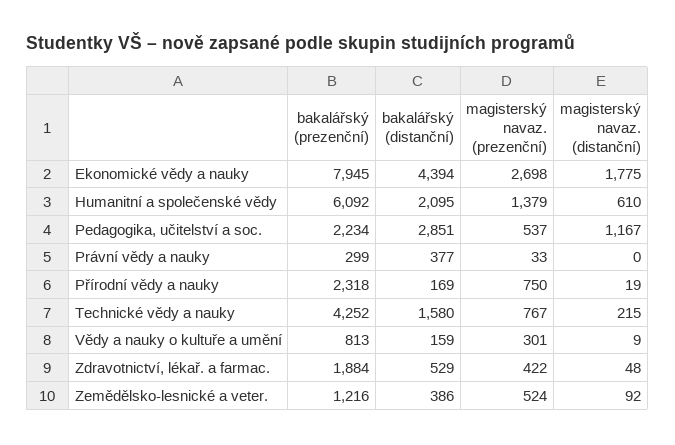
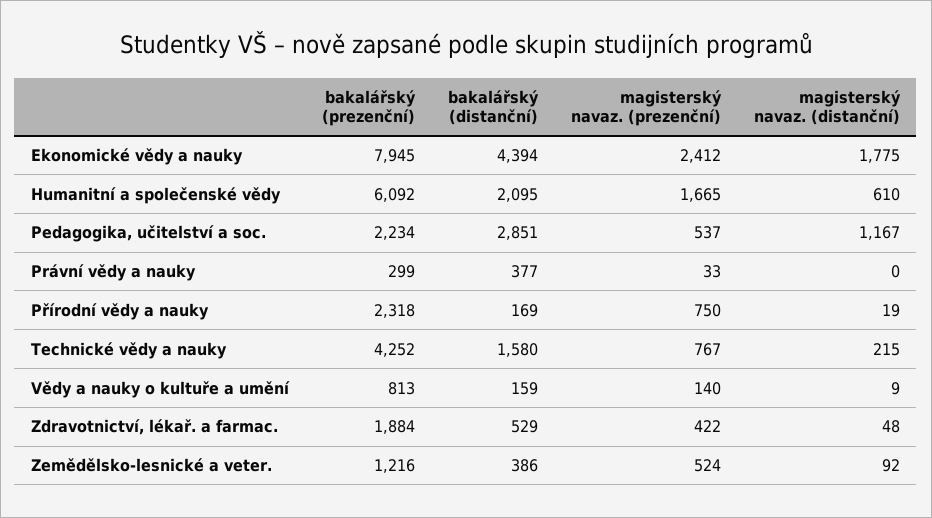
  {
    "bakalářský (prezenční)": {
      "Ekonomické vědy a nauky": 7945,
      "Humanitní a společenské vědy": 6092,
      "Pedagogika, učitelství a soc.": 2234,
      "Právní vědy a nauky": 299,
      "Přírodní vědy a nauky": 2318,
      "Technické vědy a nauky": 4252,
      "Vědy a nauky o kultuře a umění": 813,
      "Zdravotnictví, lékař. a farmac.": 1884,
      "Zemědělsko-lesnické a veter.": 1216
    },
    "bakalářský (distanční)": {
      "Ekonomické vědy a nauky": 4394,
      "Humanitní a společenské vědy": 2095,
      "Pedagogika, učitelství a soc.": 2851,
      "Právní vědy a nauky": 377,
      "Přírodní vědy a nauky": 169,
      "Technické vědy a nauky": 1580,
      "Vědy a nauky o kultuře a umění": 159,
      "Zdravotnictví, lékař. a farmac.": 529,
      "Zemědělsko-lesnické a veter.": 386
    },
    "magisterský navaz. (prezenční)": {
-     "Ekonomické vědy a nauky": 2698,
+     "Ekonomické vědy a nauky": 2412,
-     "Humanitní a společenské vědy": 1379,
+     "Humanitní a společenské vědy": 1665,
      "Pedagogika, učitelství a soc.": 537,
      "Právní vědy a nauky": 33,
      "Přírodní vědy a nauky": 750,
      "Technické vědy a nauky": 767,
-     "Vědy a nauky o kultuře a umění": 301,
+     "Vědy a nauky o kultuře a umění": 140,
      "Zdravotnictví, lékař. a farmac.": 422,
      "Zemědělsko-lesnické a veter.": 524
    },
    "magisterský navaz. (distanční)": {
      "Ekonomické vědy a nauky": 1775,
      "Humanitní a společenské vědy": 610,
      "Pedagogika, učitelství a soc.": 1167,
      "Právní vědy a nauky": 0,
      "Přírodní vědy a nauky": 19,
      "Technické vědy a nauky": 215,
      "Vědy a nauky o kultuře a umění": 9,
      "Zdravotnictví, lékař. a farmac.": 48,
      "Zemědělsko-lesnické a veter.": 92
    }
  }

